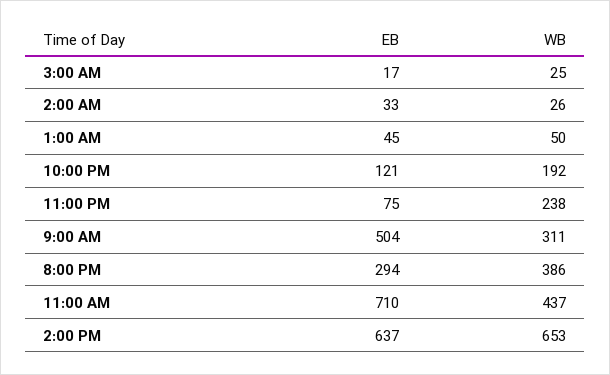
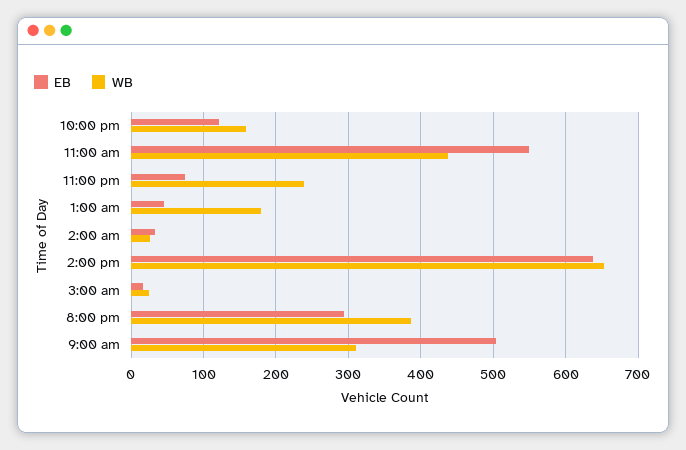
  {
    "EB": {
      "3:00 AM": 17,
      "2:00 AM": 33,
      "1:00 AM": 45,
      "10:00 PM": 121,
      "11:00 PM": 75,
      "9:00 AM": 504,
      "8:00 PM": 294,
-     "11:00 AM": 710,
+     "11:00 AM": 550,
      "2:00 PM": 637
    },
    "WB": {
      "3:00 AM": 25,
      "2:00 AM": 26,
-     "1:00 AM": 50,
+     "1:00 AM": 180,
-     "10:00 PM": 192,
+     "10:00 PM": 160,
      "11:00 PM": 238,
      "9:00 AM": 311,
      "8:00 PM": 386,
      "11:00 AM": 437,
      "2:00 PM": 653
    }
  }

